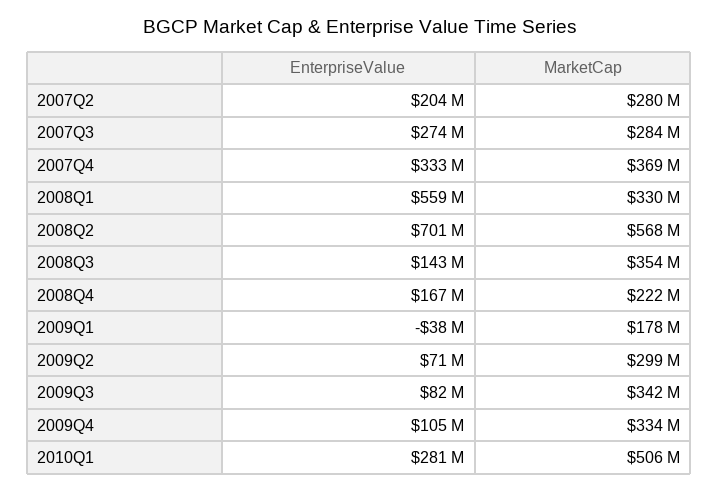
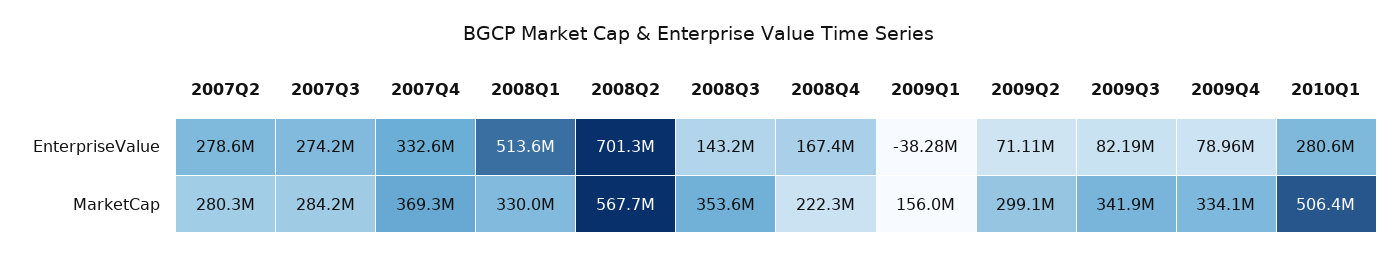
  {
    "EnterpriseValue": {
-     "2007Q2": 204000000,
+     "2007Q2": 278600000,
      "2007Q3": 274200000,
      "2007Q4": 332600000,
-     "2008Q1": 559000000,
+     "2008Q1": 513600000,
      "2008Q2": 701300000,
      "2008Q3": 143200000,
      "2008Q4": 167400000,
      "2009Q1": -38280000,
      "2009Q2": 71110000,
      "2009Q3": 82190000,
-     "2009Q4": 105000000,
+     "2009Q4": 78960000,
      "2010Q1": 280600000
    },
    "MarketCap": {
      "2007Q2": 280300000,
      "2007Q3": 284200000,
      "2007Q4": 369300000,
      "2008Q1": 330000000,
      "2008Q2": 567700000,
      "2008Q3": 353600000,
      "2008Q4": 222300000,
-     "2009Q1": 178000000,
+     "2009Q1": 156000000,
      "2009Q2": 299100000,
      "2009Q3": 341900000,
      "2009Q4": 334100000,
      "2010Q1": 506400000
    }
  }

